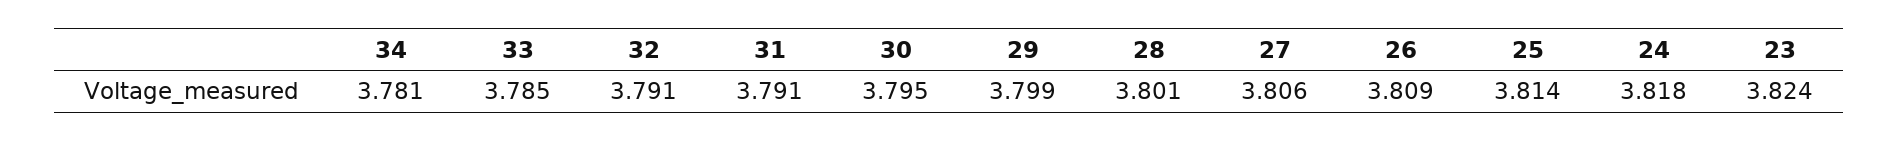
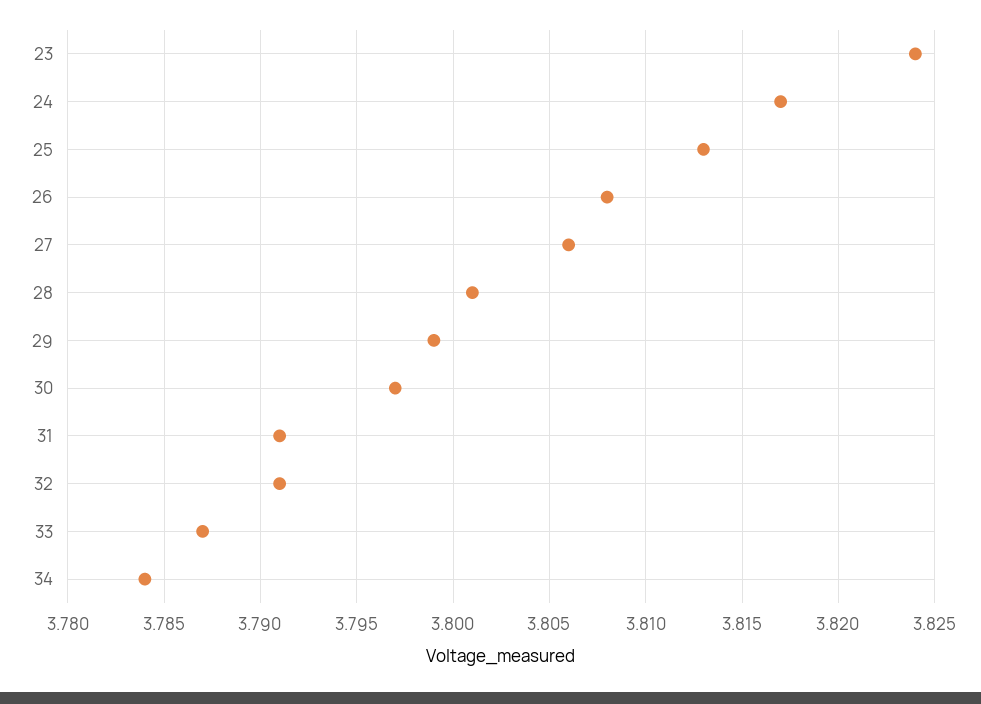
  {
-   "34": 3.781,
+   "34": 3.784,
-   "33": 3.785,
+   "33": 3.787,
    "32": 3.791,
    "31": 3.791,
-   "30": 3.795,
+   "30": 3.797,
    "29": 3.799,
    "28": 3.801,
    "27": 3.806,
-   "26": 3.809,
+   "26": 3.808,
-   "25": 3.814,
+   "25": 3.813,
-   "24": 3.818,
+   "24": 3.817,
    "23": 3.824
  }

